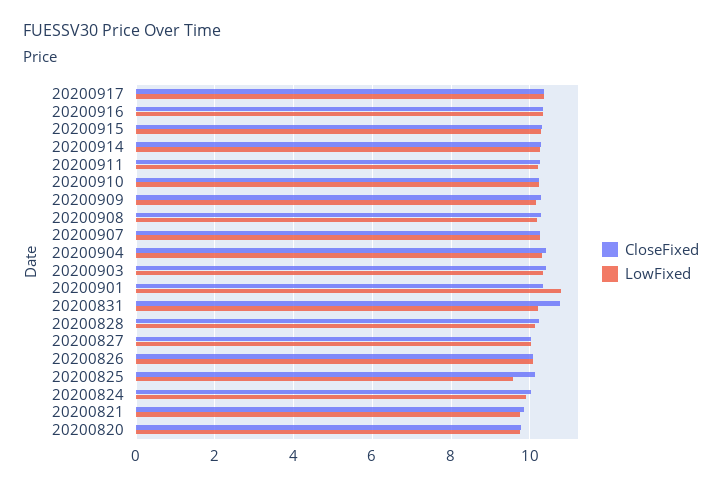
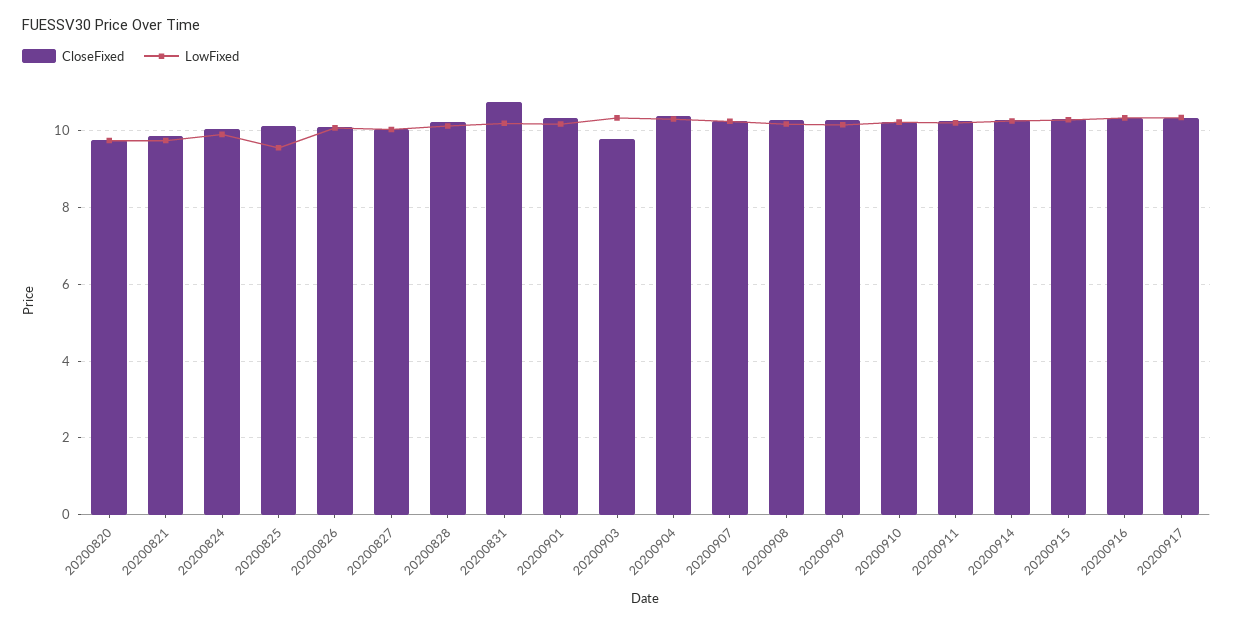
  {
    "CloseFixed": {
      "20200917": 10.4,
      "20200916": 10.4,
      "20200915": 10.4,
      "20200914": 10.2,
      "20200911": 10.2,
      "20200910": 10.2,
      "20200909": 10.2,
      "20200908": 10.2,
      "20200907": 10.2,
      "20200904": 10.4,
-     "20200903": 10.4,
+     "20200903": 9.8,
      "20200901": 10.4,
      "20200831": 10.8,
      "20200828": 10.2,
      "20200827": 10,
      "20200826": 10,
      "20200825": 10.2,
      "20200824": 10,
      "20200821": 9.8,
      "20200820": 9.8
    },
    "LowFixed": {
      "20200917": 10.4,
      "20200916": 10.4,
      "20200915": 10.2,
      "20200914": 10.2,
      "20200911": 10.2,
      "20200910": 10.2,
      "20200909": 10.2,
      "20200908": 10.2,
      "20200907": 10.2,
      "20200904": 10.4,
      "20200903": 10.4,
-     "20200901": 10.8,
+     "20200901": 10.2,
      "20200831": 10.2,
      "20200828": 10.2,
      "20200827": 10,
      "20200826": 10,
      "20200825": 9.6,
      "20200824": 10,
      "20200821": 9.8,
      "20200820": 9.8
    }
  }

